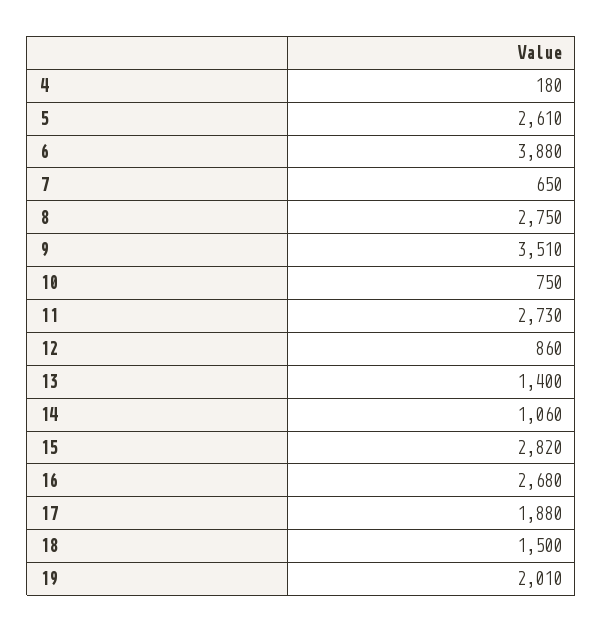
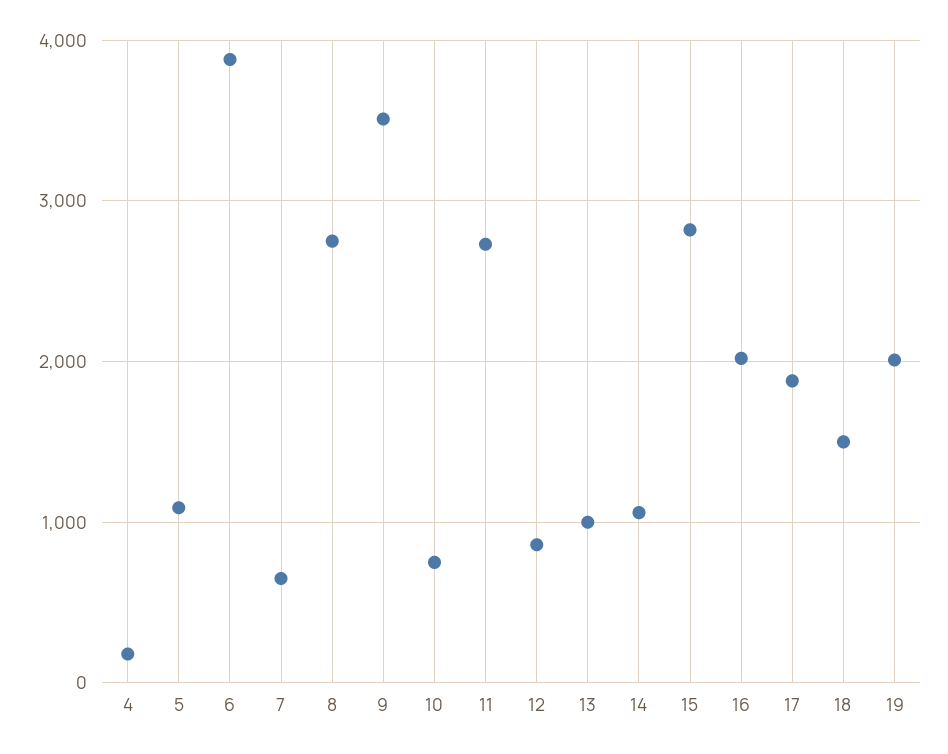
  {
    "4": 180,
-   "5": 2610,
+   "5": 1100,
    "6": 3880,
    "7": 650,
    "8": 2750,
    "9": 3510,
    "10": 750,
    "11": 2730,
    "12": 860,
-   "13": 1400,
+   "13": 1000,
    "14": 1060,
    "15": 2820,
-   "16": 2680,
+   "16": 2000,
    "17": 1880,
    "18": 1500,
    "19": 2010
  }

